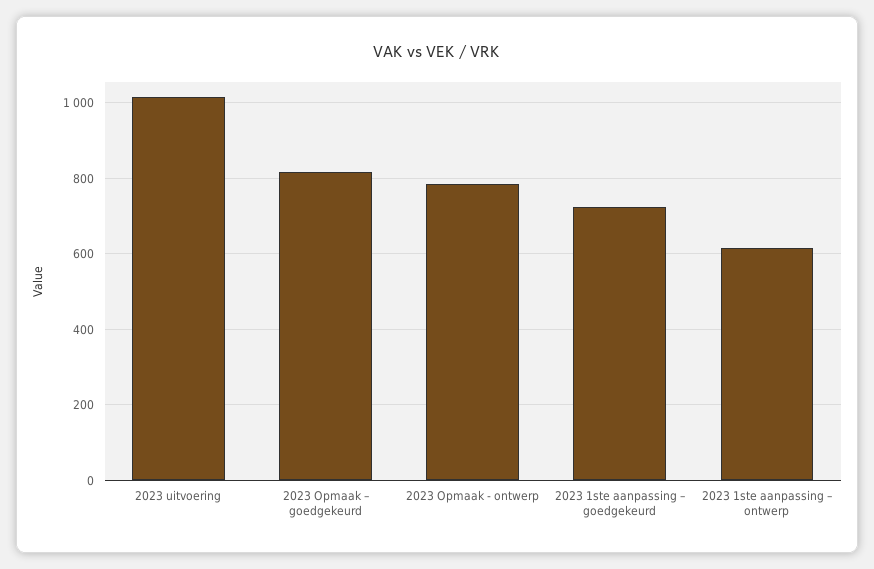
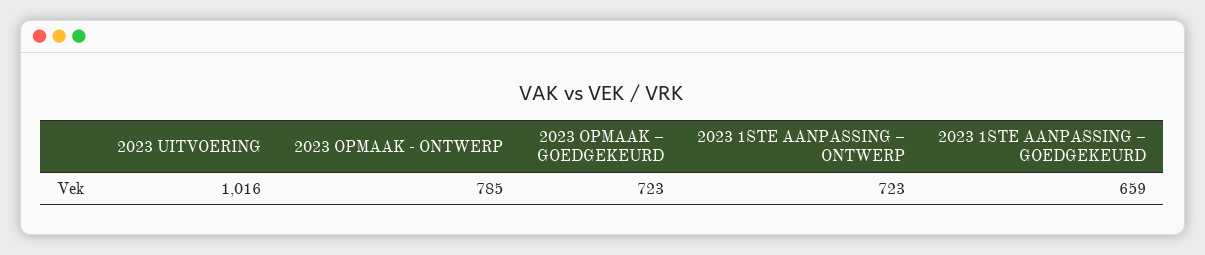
  {
    "2023 uitvoering": 1016,
-   "2023 Opmaak – goedgekeurd": 820,
+   "2023 Opmaak – goedgekeurd": 723,
    "2023 Opmaak - ontwerp": 785,
-   "2023 1ste aanpassing – goedgekeurd": 720,
+   "2023 1ste aanpassing – goedgekeurd": 659,
-   "2023 1ste aanpassing – ontwerp": 620
+   "2023 1ste aanpassing – ontwerp": 723
  }

